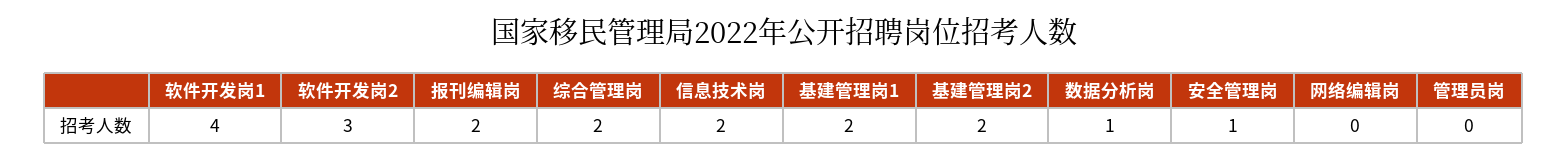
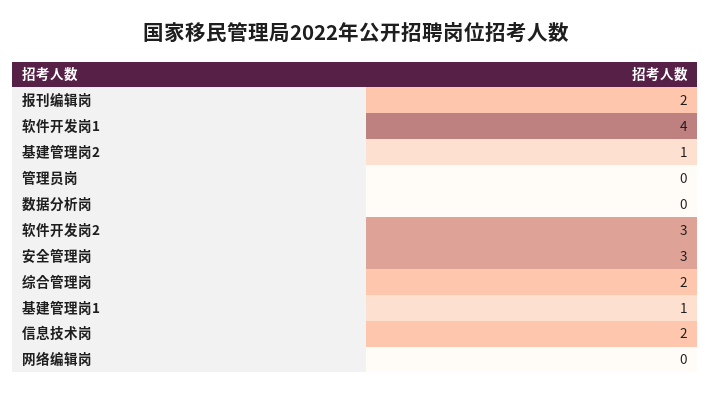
  {
    "软件开发岗1": 4,
    "软件开发岗2": 3,
    "报刊编辑岗": 2,
    "综合管理岗": 2,
    "信息技术岗": 2,
-   "基建管理岗1": 2,
+   "基建管理岗1": 1,
-   "基建管理岗2": 2,
+   "基建管理岗2": 1,
-   "数据分析岗": 1,
+   "数据分析岗": 0,
-   "安全管理岗": 1,
+   "安全管理岗": 3,
    "网络编辑岗": 0,
    "管理员岗": 0
  }

